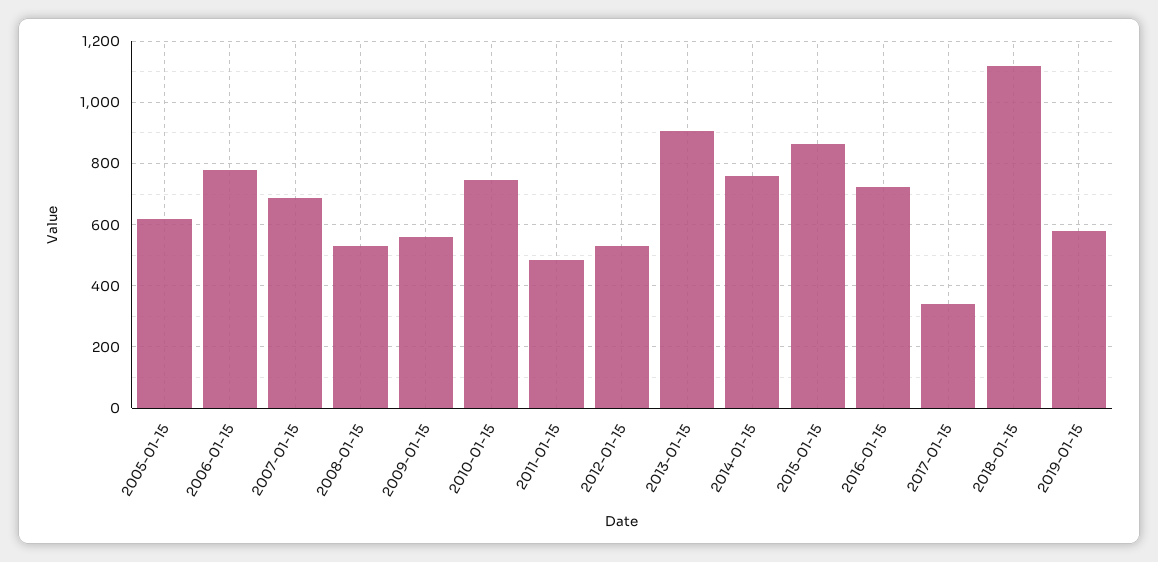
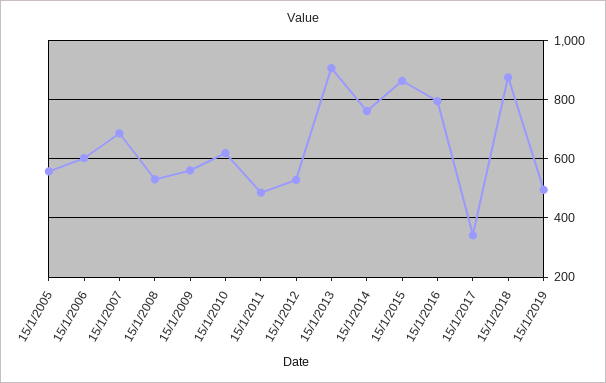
  {
-   "2005-01-15": 620,
+   "2005-01-15": 550,
-   "2006-01-15": 780,
+   "2006-01-15": 600,
    "2007-01-15": 680,
    "2008-01-15": 520,
    "2009-01-15": 560,
-   "2010-01-15": 740,
+   "2010-01-15": 625,
    "2011-01-15": 480,
    "2012-01-15": 520,
    "2013-01-15": 900,
    "2014-01-15": 760,
    "2015-01-15": 860,
-   "2016-01-15": 720,
+   "2016-01-15": 800,
    "2017-01-15": 340,
-   "2018-01-15": 1120,
+   "2018-01-15": 875,
-   "2019-01-15": 580
+   "2019-01-15": 500
  }

